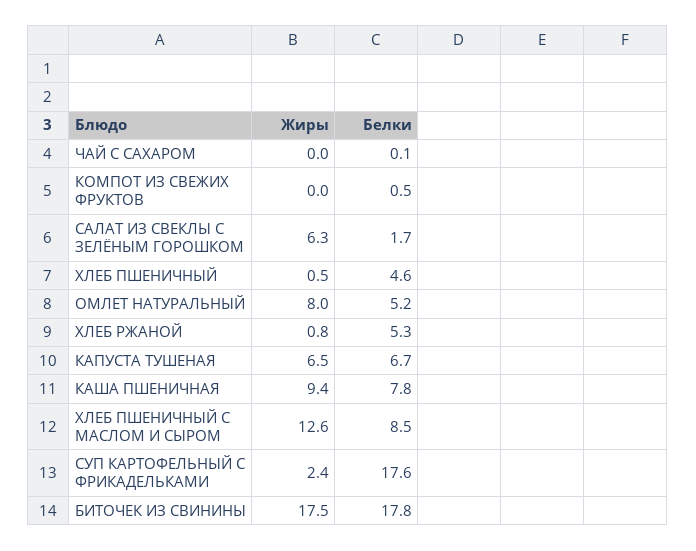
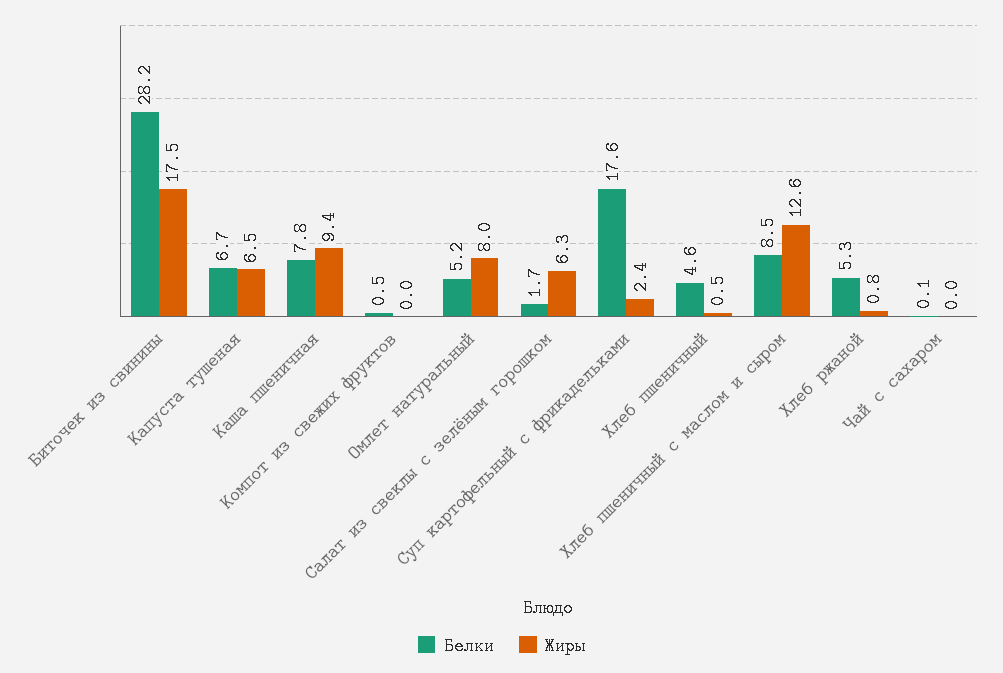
  {
    "Жиры": {
      "ЧАЙ С САХАРОМ": 0,
      "КОМПОТ ИЗ СВЕЖИХ ФРУКТОВ": 0,
      "САЛАТ ИЗ СВЕКЛЫ С ЗЕЛЁНЫМ ГОРОШКОМ": 6.3,
      "ХЛЕБ ПШЕНИЧНЫЙ": 0.5,
      "ОМЛЕТ НАТУРАЛЬНЫЙ": 8,
      "ХЛЕБ РЖАНОЙ": 0.8,
      "КАПУСТА ТУШЕНАЯ": 6.5,
      "КАША ПШЕНИЧНАЯ": 9.4,
      "ХЛЕБ ПШЕНИЧНЫЙ С МАСЛОМ И СЫРОМ": 12.6,
      "СУП КАРТОФЕЛЬНЫЙ С ФРИКАДЕЛЬКАМИ": 2.4,
      "БИТОЧЕК ИЗ СВИНИНЫ": 17.5
    },
    "Белки": {
      "ЧАЙ С САХАРОМ": 0.1,
      "КОМПОТ ИЗ СВЕЖИХ ФРУКТОВ": 0.5,
      "САЛАТ ИЗ СВЕКЛЫ С ЗЕЛЁНЫМ ГОРОШКОМ": 1.7,
      "ХЛЕБ ПШЕНИЧНЫЙ": 4.6,
      "ОМЛЕТ НАТУРАЛЬНЫЙ": 5.2,
      "ХЛЕБ РЖАНОЙ": 5.3,
      "КАПУСТА ТУШЕНАЯ": 6.7,
      "КАША ПШЕНИЧНАЯ": 7.8,
      "ХЛЕБ ПШЕНИЧНЫЙ С МАСЛОМ И СЫРОМ": 8.5,
      "СУП КАРТОФЕЛЬНЫЙ С ФРИКАДЕЛЬКАМИ": 17.6,
-     "БИТОЧЕК ИЗ СВИНИНЫ": 17.8
+     "БИТОЧЕК ИЗ СВИНИНЫ": 28.2
    }
  }

